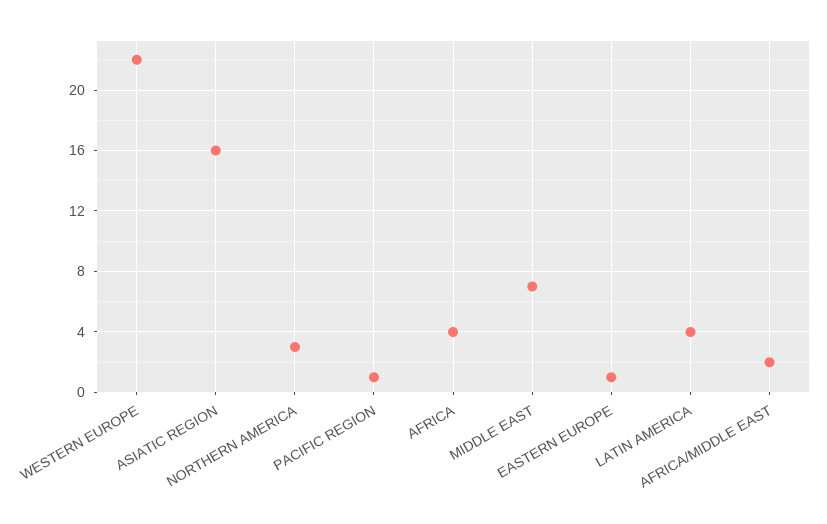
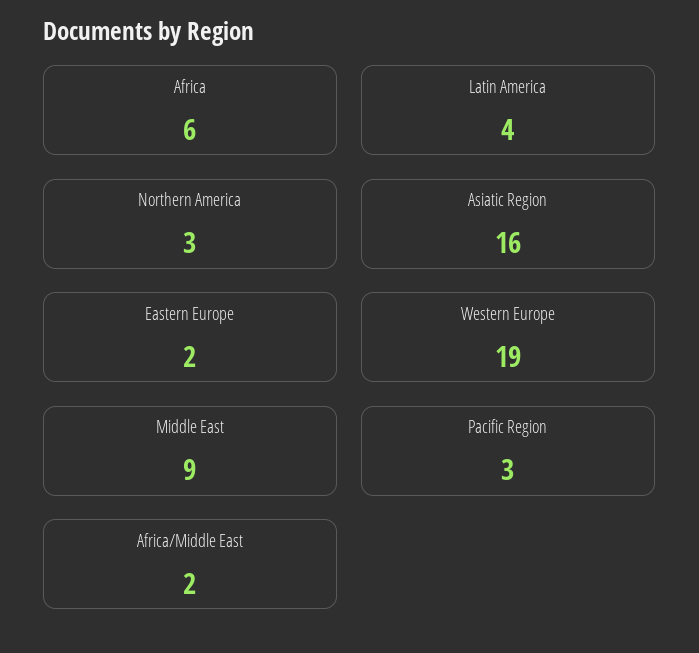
  {
-   "WESTERN EUROPE": 22,
+   "WESTERN EUROPE": 19,
    "ASIATIC REGION": 16,
    "NORTHERN AMERICA": 3,
-   "PACIFIC REGION": 1,
+   "PACIFIC REGION": 3,
-   "AFRICA": 4,
+   "AFRICA": 6,
-   "MIDDLE EAST": 7,
+   "MIDDLE EAST": 9,
-   "EASTERN EUROPE": 1,
+   "EASTERN EUROPE": 2,
    "LATIN AMERICA": 4,
    "AFRICA/MIDDLE EAST": 2
  }

